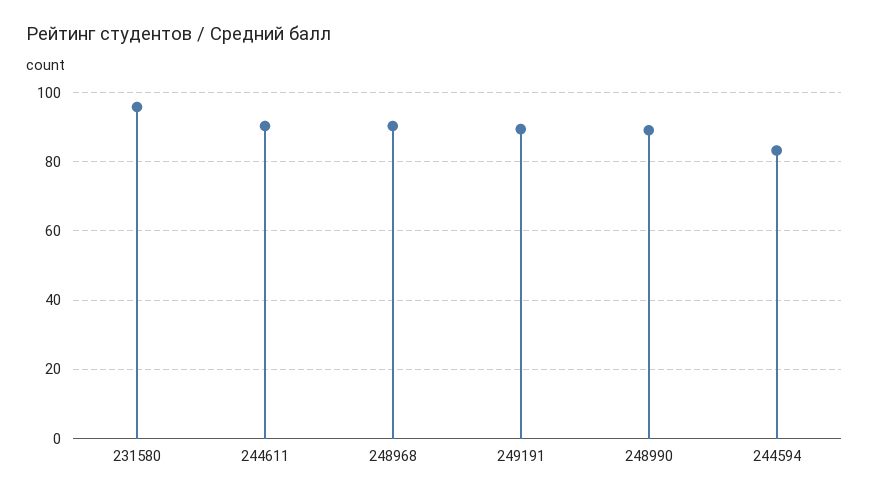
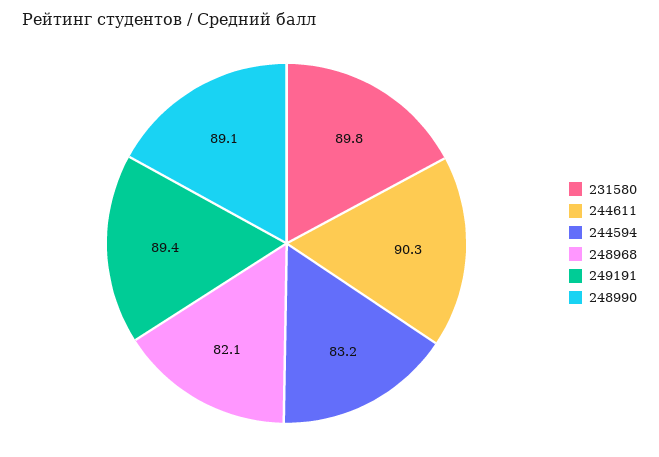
  {
-   "231580": 96,
+   "231580": 89.8,
    "244611": 90.3,
-   "248968": 90,
+   "248968": 82.1,
    "249191": 89.4,
    "248990": 89.1,
    "244594": 83.2
  }

